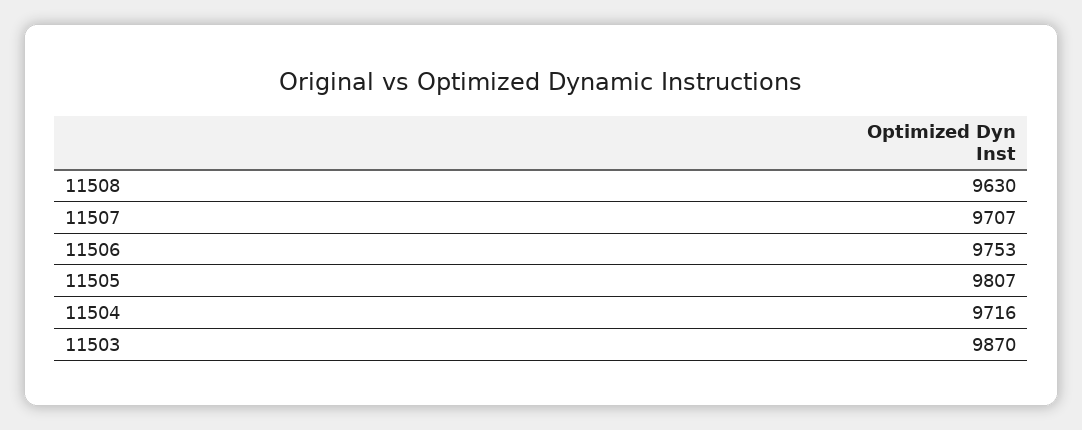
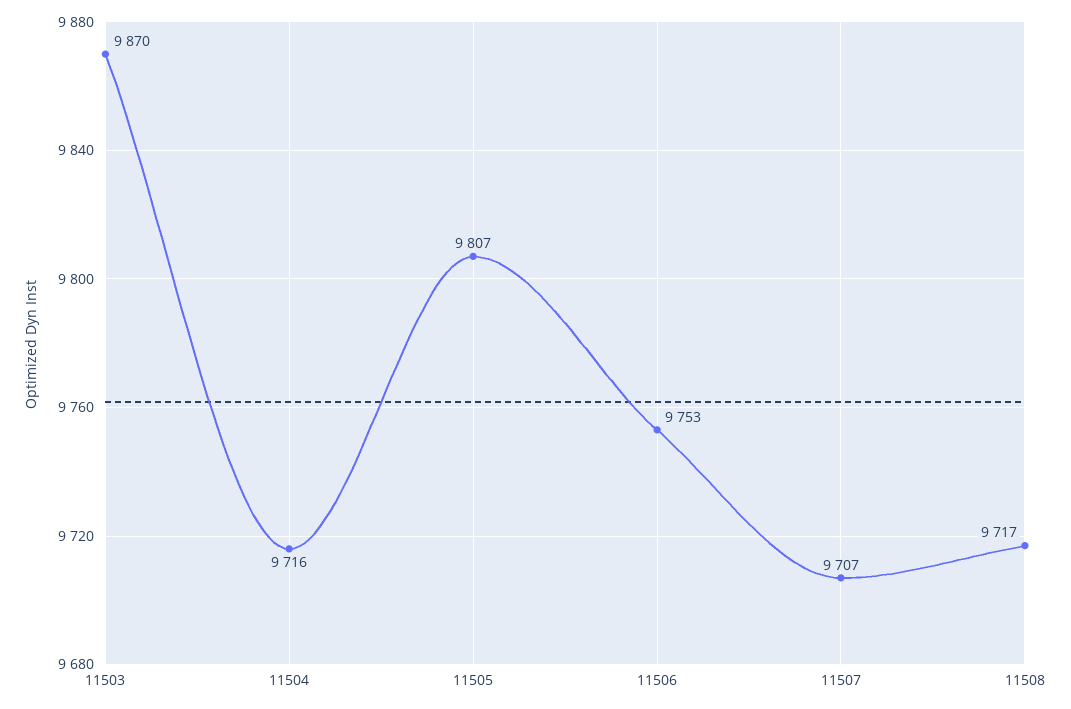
  {
-   "11508": 9630,
+   "11508": 9717,
    "11507": 9707,
    "11506": 9753,
    "11505": 9807,
    "11504": 9716,
    "11503": 9870
  }

